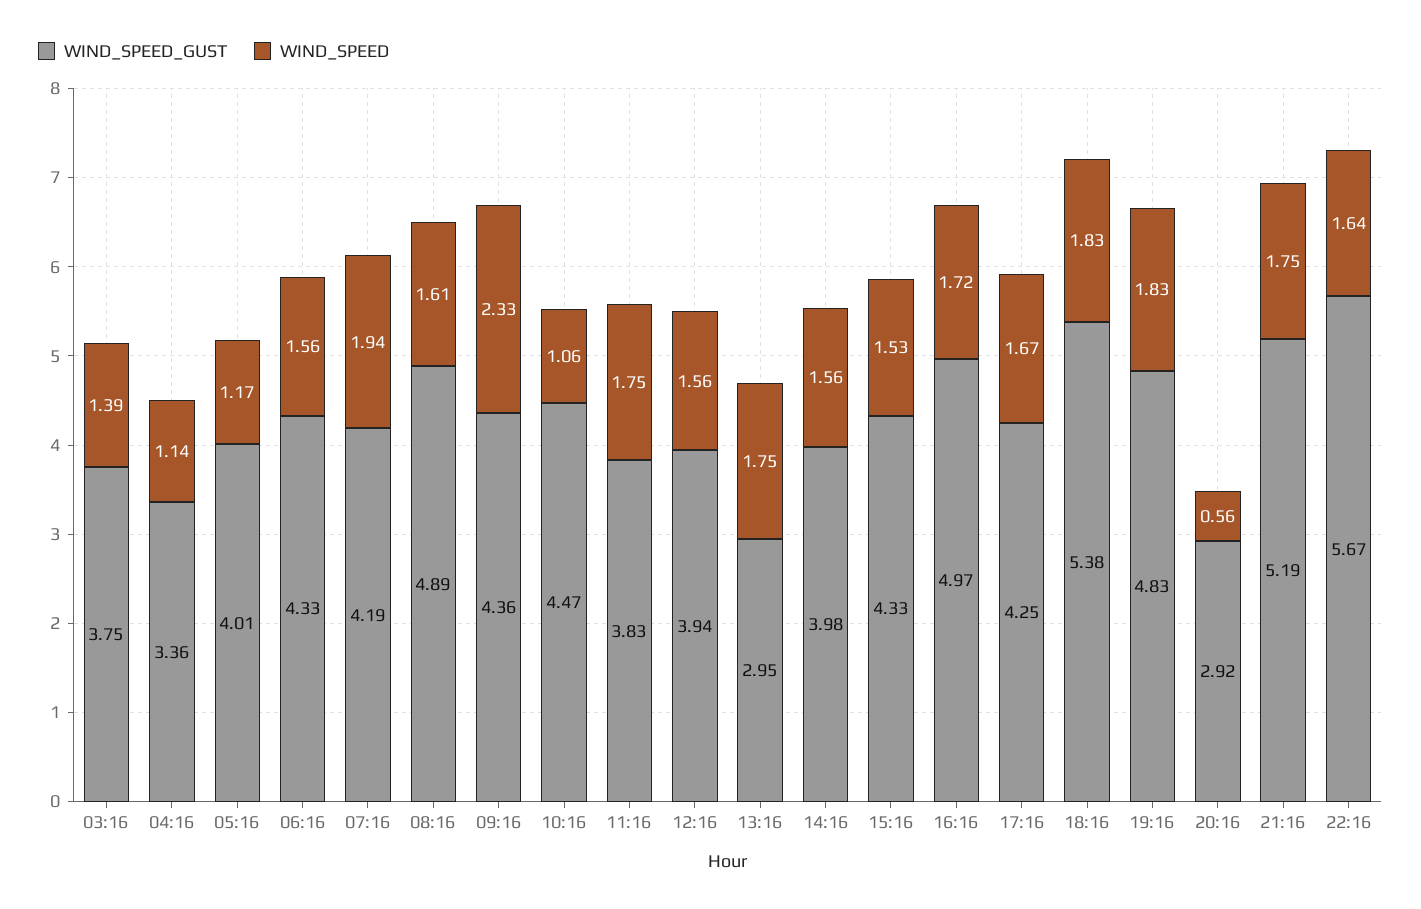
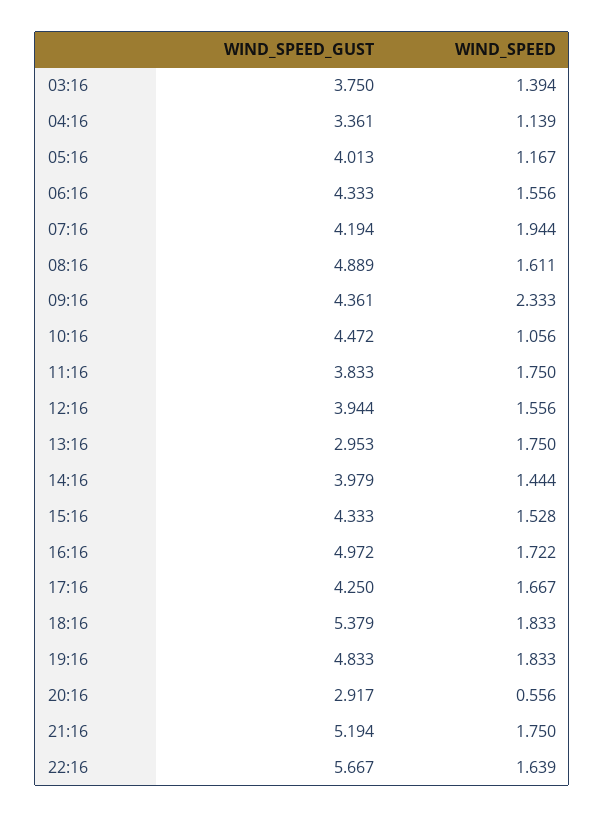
  {
    "WIND_SPEED_GUST": {
      "03:16": 3.75,
      "04:16": 3.361,
      "05:16": 4.013,
      "06:16": 4.333,
      "07:16": 4.194,
      "08:16": 4.889,
      "09:16": 4.361,
      "10:16": 4.472,
      "11:16": 3.833,
      "12:16": 3.944,
      "13:16": 2.953,
      "14:16": 3.979,
      "15:16": 4.333,
      "16:16": 4.972,
      "17:16": 4.25,
      "18:16": 5.379,
      "19:16": 4.833,
      "20:16": 2.917,
      "21:16": 5.194,
      "22:16": 5.667
    },
    "WIND_SPEED": {
      "03:16": 1.394,
      "04:16": 1.139,
      "05:16": 1.167,
      "06:16": 1.556,
      "07:16": 1.944,
      "08:16": 1.611,
      "09:16": 2.333,
      "10:16": 1.056,
      "11:16": 1.75,
      "12:16": 1.556,
      "13:16": 1.75,
-     "14:16": 1.56,
+     "14:16": 1.444,
      "15:16": 1.528,
      "16:16": 1.722,
      "17:16": 1.667,
      "18:16": 1.833,
      "19:16": 1.833,
      "20:16": 0.556,
      "21:16": 1.75,
      "22:16": 1.639
    }
  }

